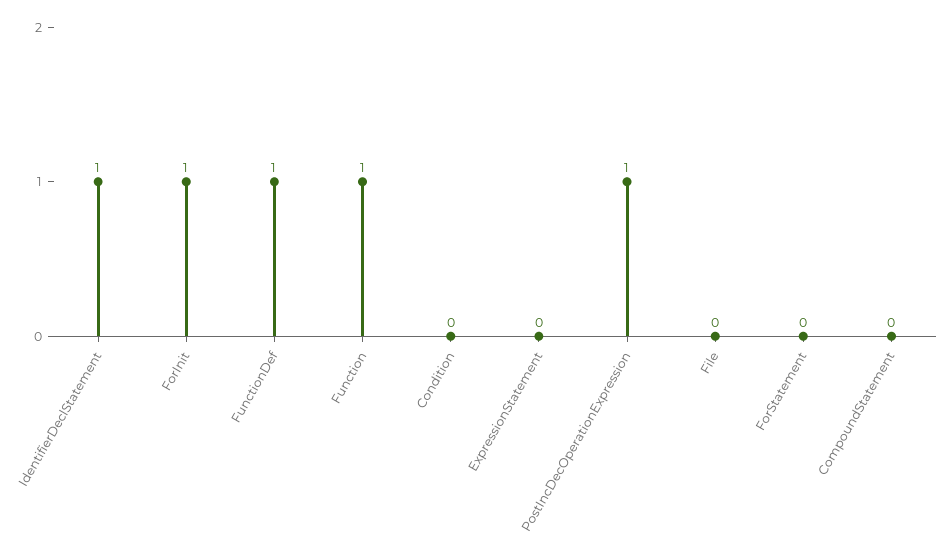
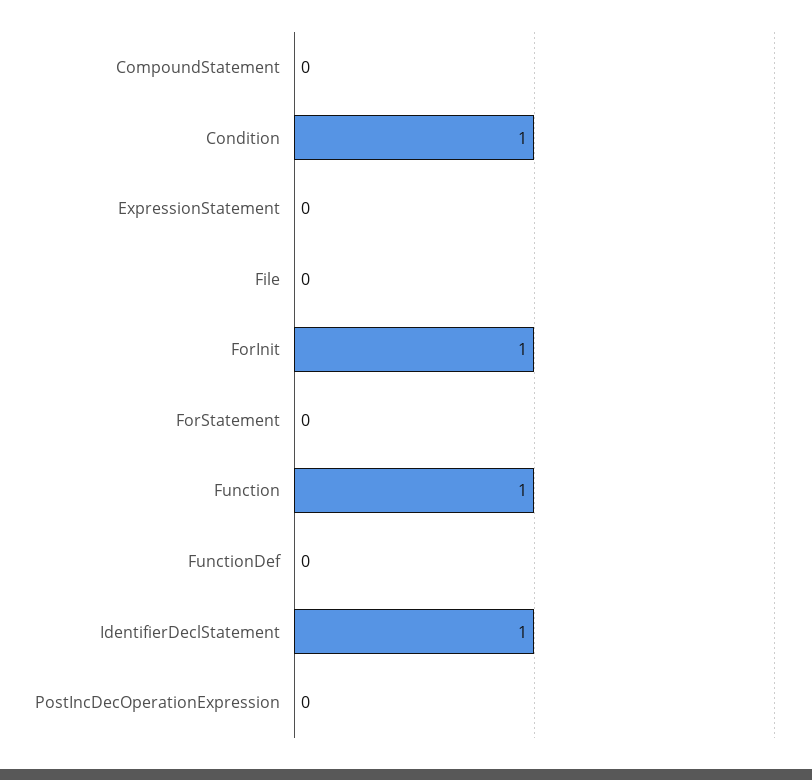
  {
    "IdentifierDeclStatement": 1,
    "ForInit": 1,
-   "FunctionDef": 1,
+   "FunctionDef": 0,
    "Function": 1,
-   "Condition": 0,
+   "Condition": 1,
    "ExpressionStatement": 0,
-   "PostIncDecOperationExpression": 1,
+   "PostIncDecOperationExpression": 0,
    "File": 0,
    "ForStatement": 0,
    "CompoundStatement": 0
  }

